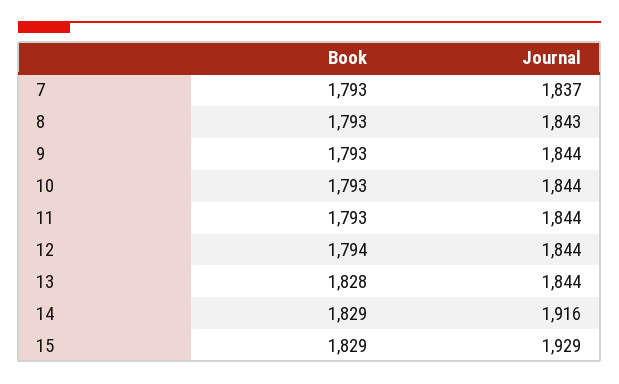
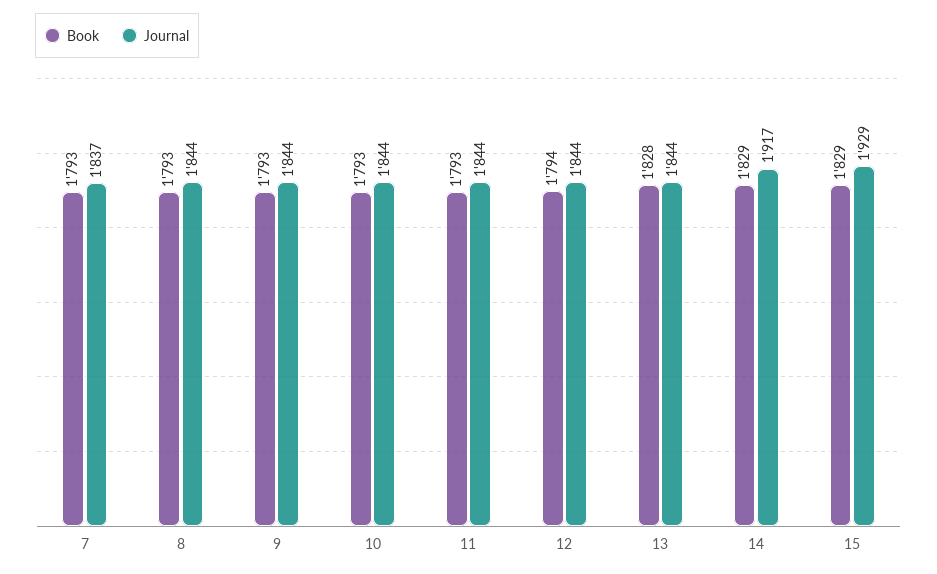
  {
    "Book": {
      "7": 1793,
      "8": 1793,
      "9": 1793,
      "10": 1793,
      "11": 1793,
      "12": 1794,
      "13": 1828,
      "14": 1829,
      "15": 1829
    },
    "Journal": {
      "7": 1837,
-     "8": 1843,
+     "8": 1844,
      "9": 1844,
      "10": 1844,
      "11": 1844,
      "12": 1844,
      "13": 1844,
-     "14": 1916,
+     "14": 1917,
      "15": 1929
    }
  }

